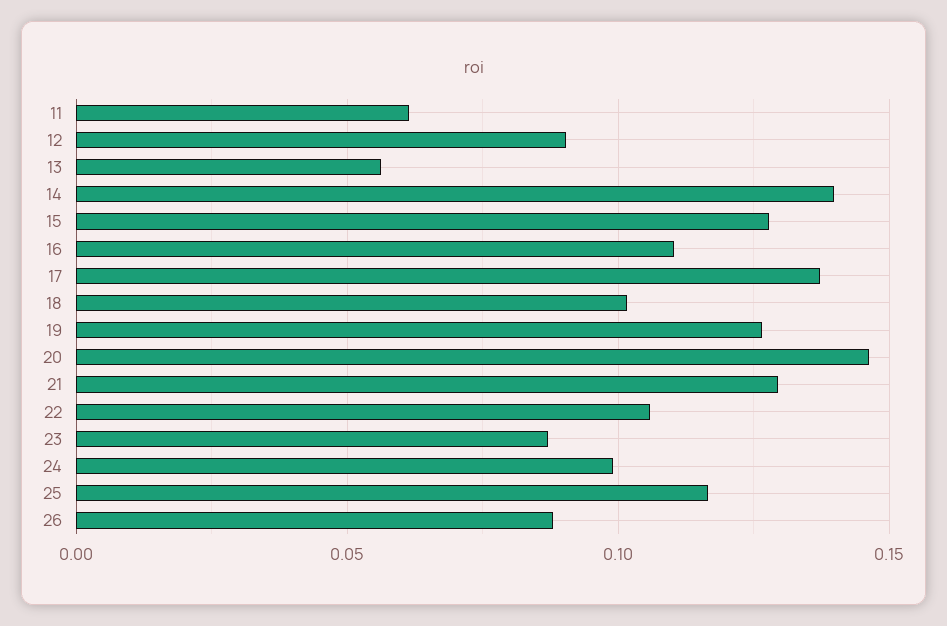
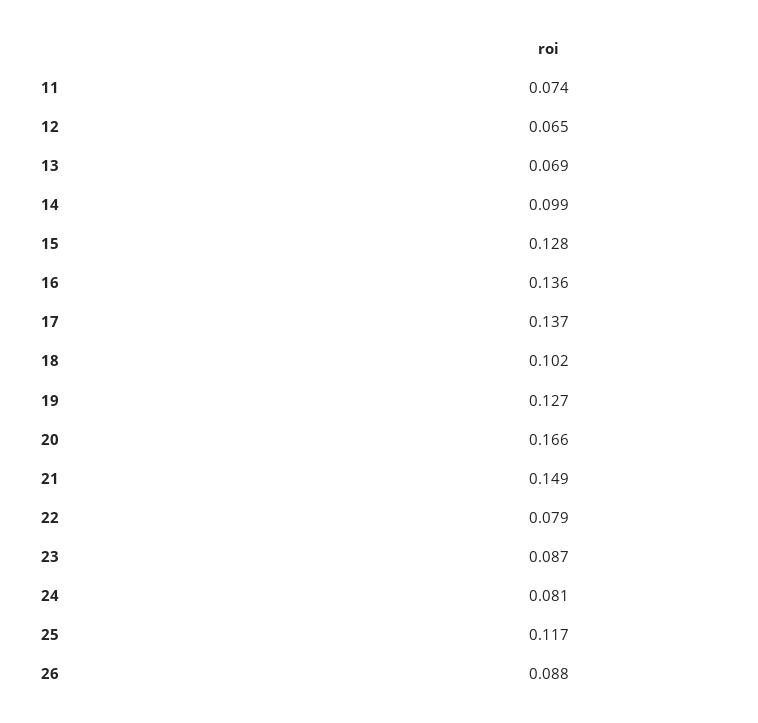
  {
-   "11": 0.06,
+   "11": 0.074,
-   "12": 0.09,
+   "12": 0.065,
-   "13": 0.055,
+   "13": 0.069,
-   "14": 0.14,
+   "14": 0.099,
    "15": 0.128,
-   "16": 0.11,
+   "16": 0.136,
    "17": 0.137,
    "18": 0.102,
    "19": 0.127,
-   "20": 0.145,
+   "20": 0.166,
-   "21": 0.13,
+   "21": 0.149,
-   "22": 0.105,
+   "22": 0.079,
    "23": 0.087,
-   "24": 0.1,
+   "24": 0.081,
    "25": 0.117,
    "26": 0.088
  }

